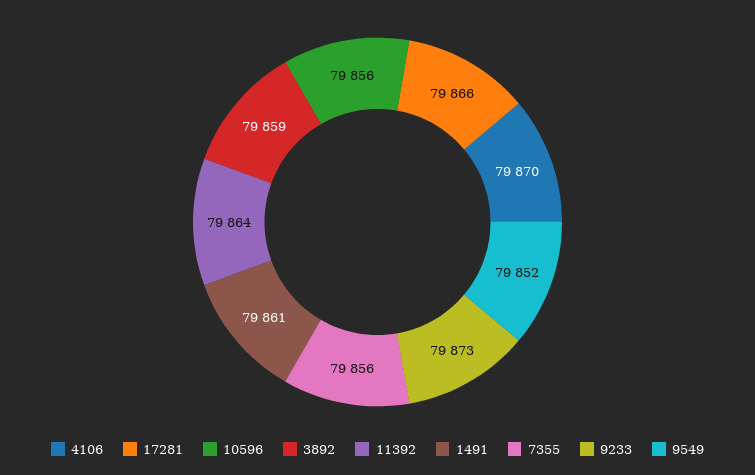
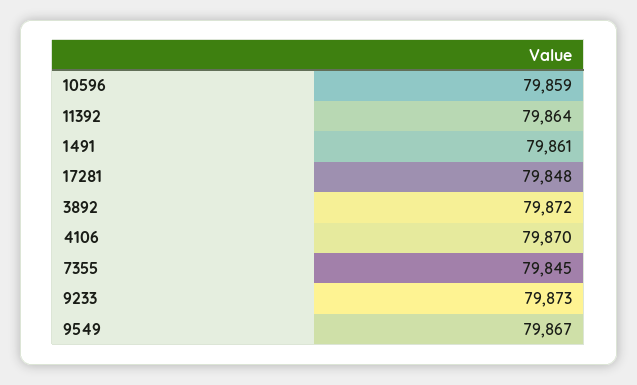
  {
    "4106": 79870,
-   "17281": 79866,
+   "17281": 79848,
-   "10596": 79856,
+   "10596": 79859,
-   "3892": 79859,
+   "3892": 79872,
    "11392": 79864,
    "1491": 79861,
-   "7355": 79856,
+   "7355": 79845,
    "9233": 79873,
-   "9549": 79852
+   "9549": 79867
  }

